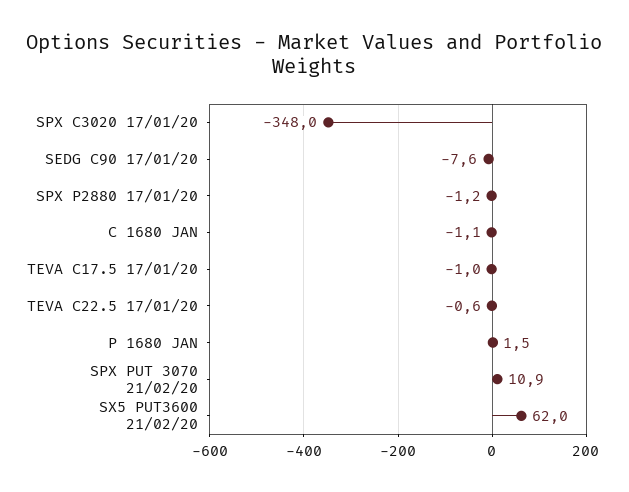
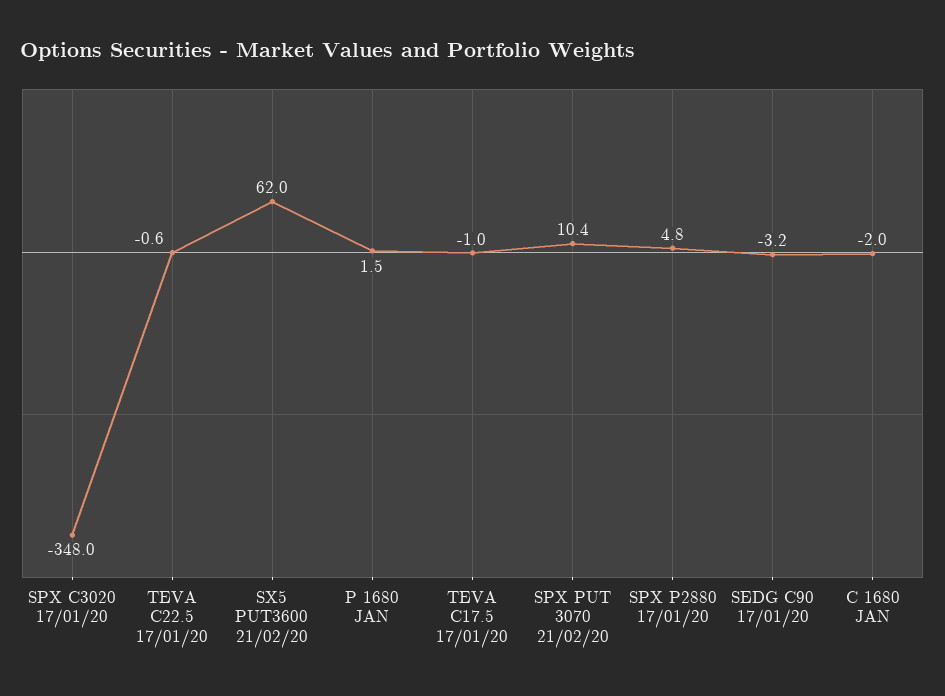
  {
    "SPX C3020 17/01/20": -348,
-   "SEDG C90 17/01/20": -7.6,
+   "SEDG C90 17/01/20": -3.2,
-   "SPX P2880 17/01/20": -1.2,
+   "SPX P2880 17/01/20": 4.8,
-   "C 1680 JAN": -1.1,
+   "C 1680 JAN": -2,
    "TEVA C17.5 17/01/20": -1,
    "TEVA C22.5 17/01/20": -0.6,
    "P 1680 JAN": 1.5,
-   "SPX PUT 3070 21/02/20": 10.9,
+   "SPX PUT 3070 21/02/20": 10.4,
    "SX5 PUT3600 21/02/20": 62
  }

